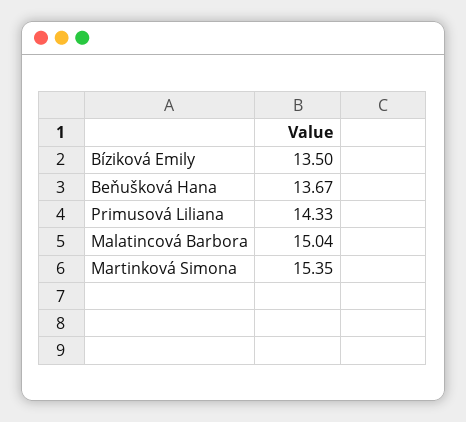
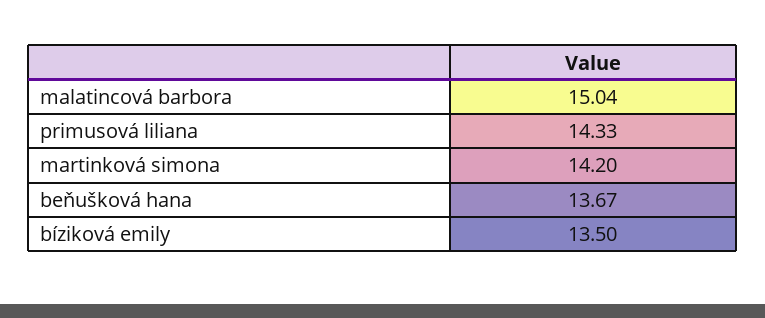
  {
    "Bíziková Emily": 13.5,
    "Beňušková Hana": 13.67,
    "Primusová Liliana": 14.33,
    "Malatincová Barbora": 15.04,
-   "Martinková Simona": 15.35
+   "Martinková Simona": 14.2
  }

